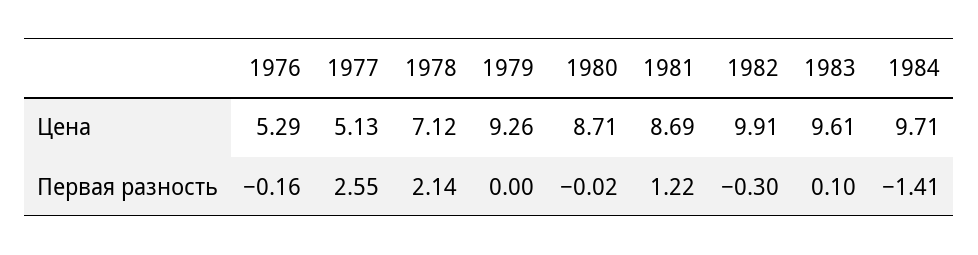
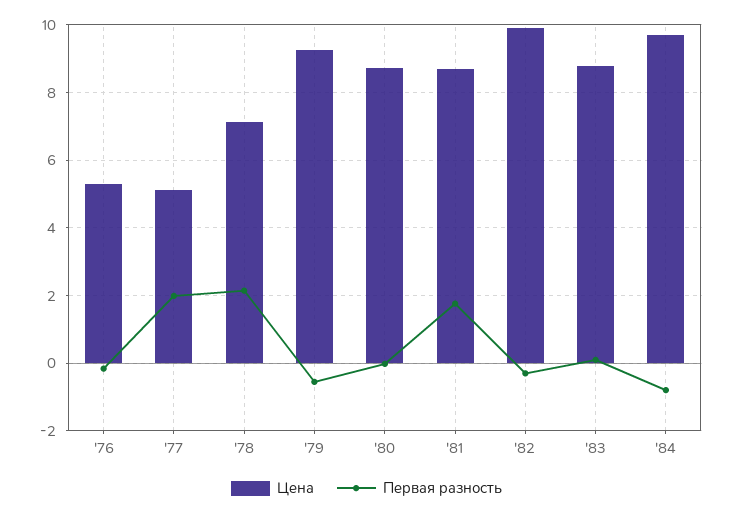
  {
    "Цена": {
      "1976": 5.29,
      "1977": 5.13,
      "1978": 7.12,
      "1979": 9.26,
      "1980": 8.71,
      "1981": 8.69,
      "1982": 9.91,
-     "1983": 9.61,
+     "1983": 8.8,
      "1984": 9.71
    },
    "Первая разность": {
      "1976": -0.16,
-     "1977": 2.55,
+     "1977": 2,
      "1978": 2.14,
-     "1979": 0,
+     "1979": -0.6,
      "1980": -0.02,
-     "1981": 1.22,
+     "1981": 1.8,
      "1982": -0.3,
      "1983": 0.1,
-     "1984": -1.41
+     "1984": -0.8
    }
  }

